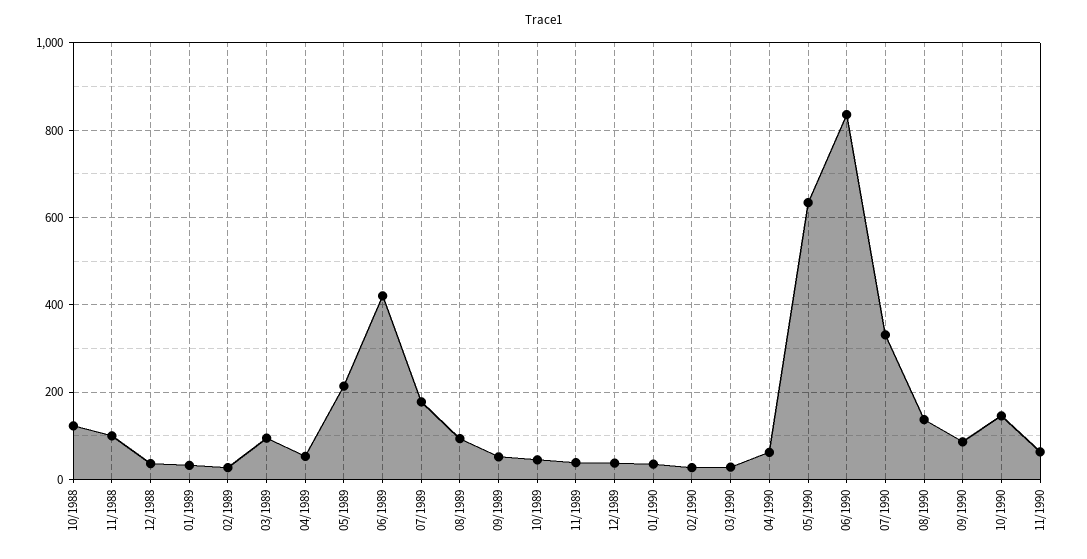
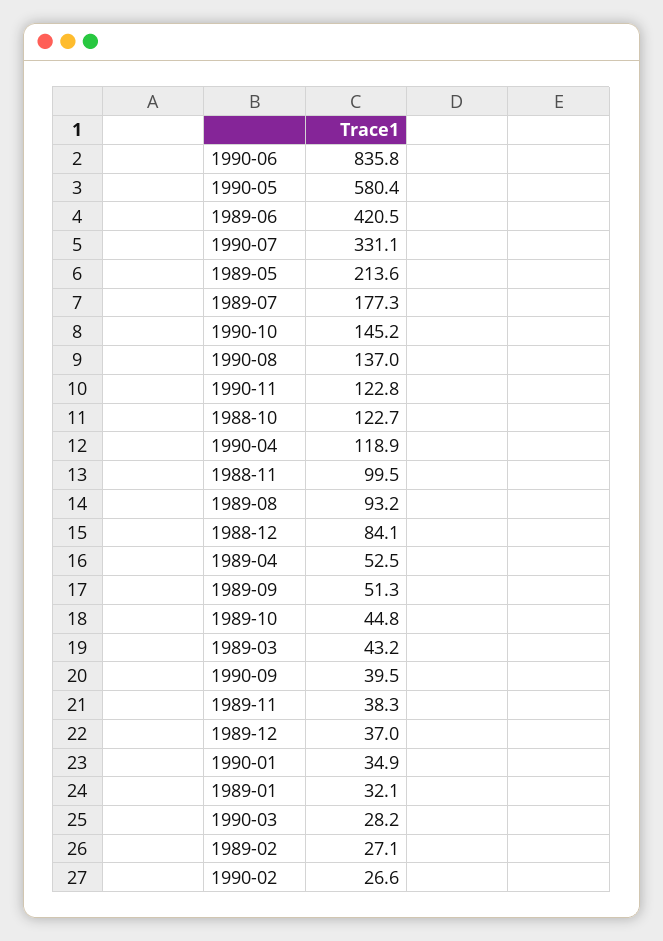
  {
    "10/1988": 122.7,
    "11/1988": 99.5,
-   "12/1988": 40,
+   "12/1988": 84.1,
    "01/1989": 32.1,
    "02/1989": 27.1,
-   "03/1989": 100,
+   "03/1989": 43.2,
    "04/1989": 52.5,
    "05/1989": 213.6,
    "06/1989": 420.5,
    "07/1989": 177.3,
    "08/1989": 93.2,
    "09/1989": 51.3,
    "10/1989": 44.8,
    "11/1989": 38.3,
    "12/1989": 37,
    "01/1990": 34.9,
    "02/1990": 26.6,
    "03/1990": 28.2,
-   "04/1990": 60,
+   "04/1990": 118.9,
-   "05/1990": 640,
+   "05/1990": 580.4,
    "06/1990": 835.8,
    "07/1990": 331.1,
    "08/1990": 137,
-   "09/1990": 80,
+   "09/1990": 39.5,
    "10/1990": 145.2,
-   "11/1990": 60
+   "11/1990": 122.8
  }

